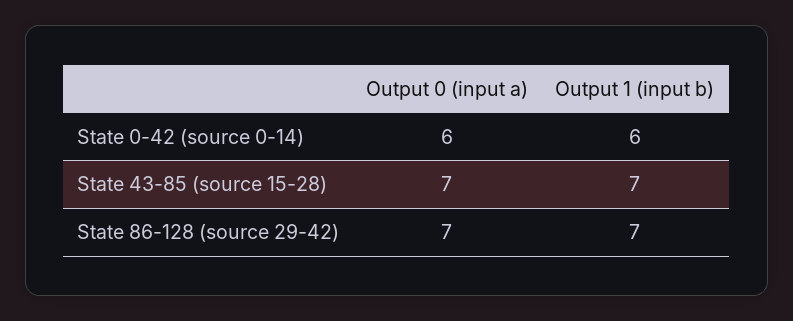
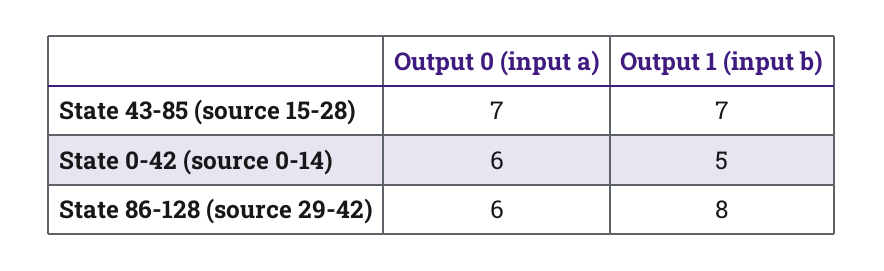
  {
    "Output 0 (input a)": {
      "State 0-42 (source 0-14)": 6,
      "State 43-85 (source 15-28)": 7,
-     "State 86-128 (source 29-42)": 7
+     "State 86-128 (source 29-42)": 6
    },
    "Output 1 (input b)": {
-     "State 0-42 (source 0-14)": 6,
+     "State 0-42 (source 0-14)": 5,
      "State 43-85 (source 15-28)": 7,
-     "State 86-128 (source 29-42)": 7
+     "State 86-128 (source 29-42)": 8
    }
  }

